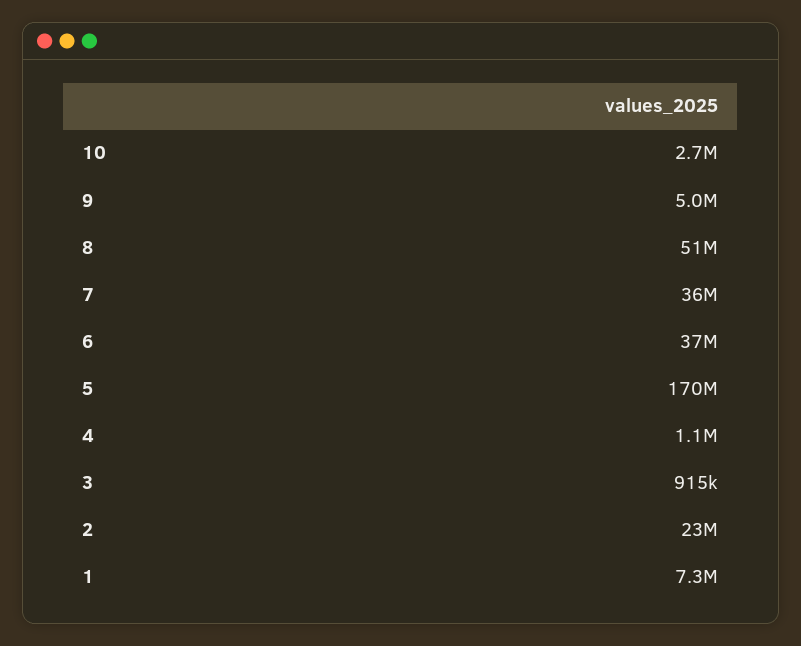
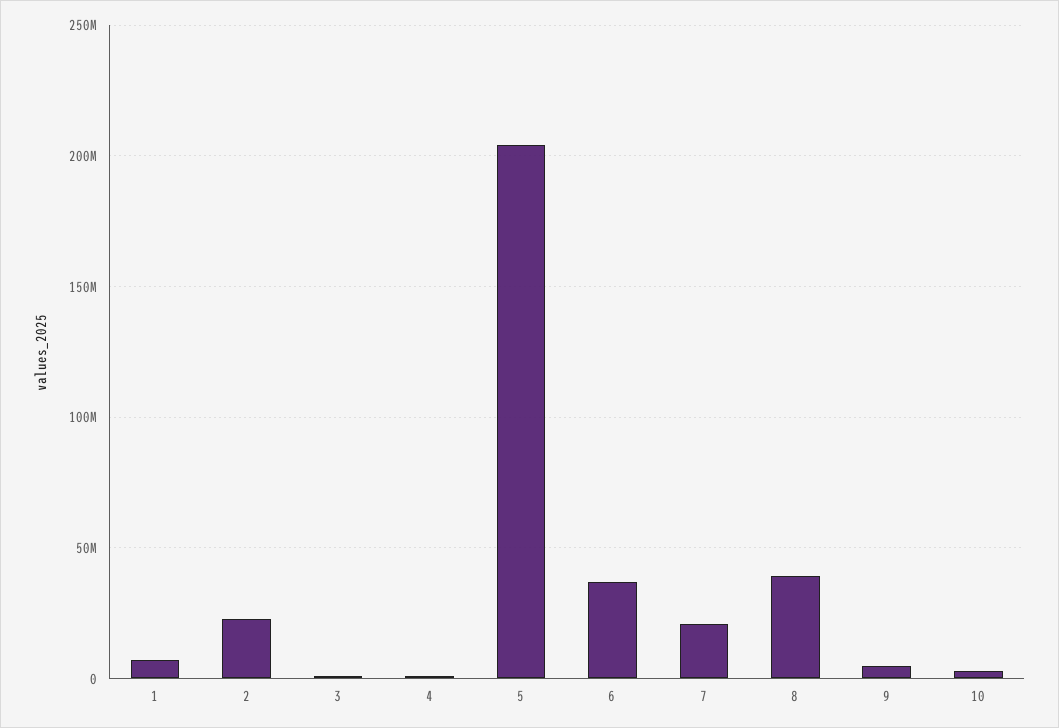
  {
    "10": 2700000,
    "9": 5000000,
-   "8": 51000000,
+   "8": 40000000,
-   "7": 36000000,
+   "7": 20000000,
    "6": 37000000,
-   "5": 170000000,
+   "5": 205000000,
    "4": 1100000,
    "3": 915000,
    "2": 23000000,
    "1": 7300000
  }

